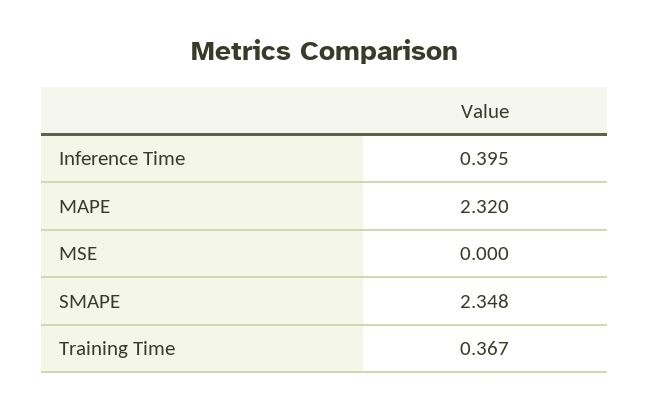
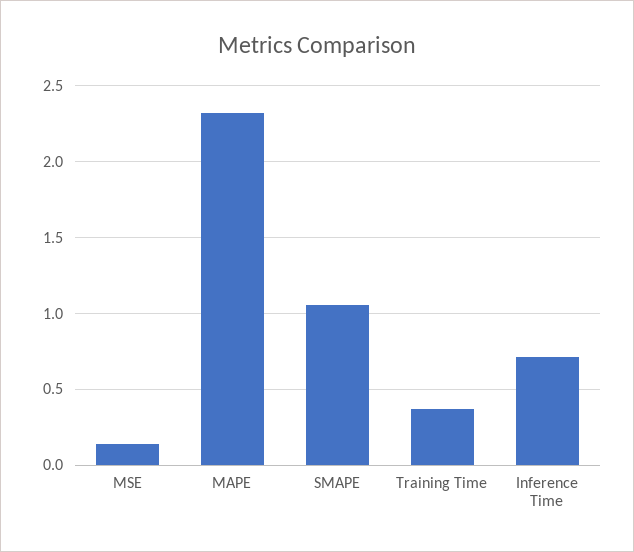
  {
-   "Inference Time": 0.395,
+   "Inference Time": 0.7,
    "MAPE": 2.32,
-   "MSE": 0,
+   "MSE": 0.15,
-   "SMAPE": 2.348,
+   "SMAPE": 1.05,
    "Training Time": 0.367
  }

